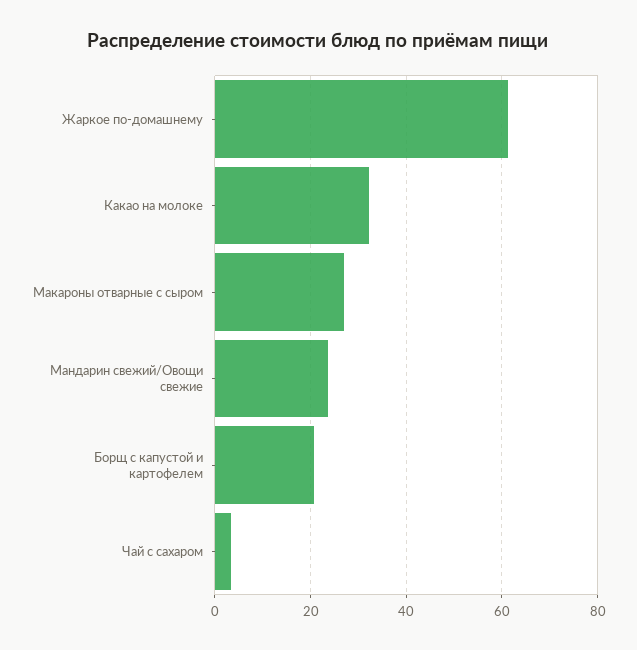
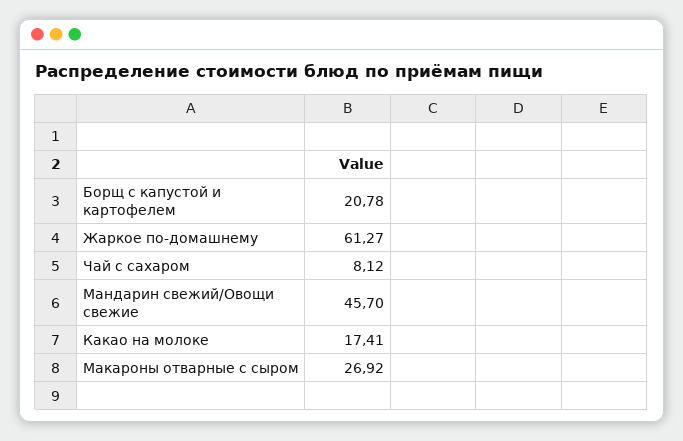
  {
    "Жаркое по-домашнему": 61.27,
-   "Какао на молоке": 32,
+   "Какао на молоке": 17.41,
    "Макароны отварные с сыром": 26.92,
-   "Мандарин свежий/Овощи свежие": 24,
+   "Мандарин свежий/Овощи свежие": 45.7,
    "Борщ с капустой и картофелем": 20.78,
-   "Чай с сахаром": 4
+   "Чай с сахаром": 8.12
  }

